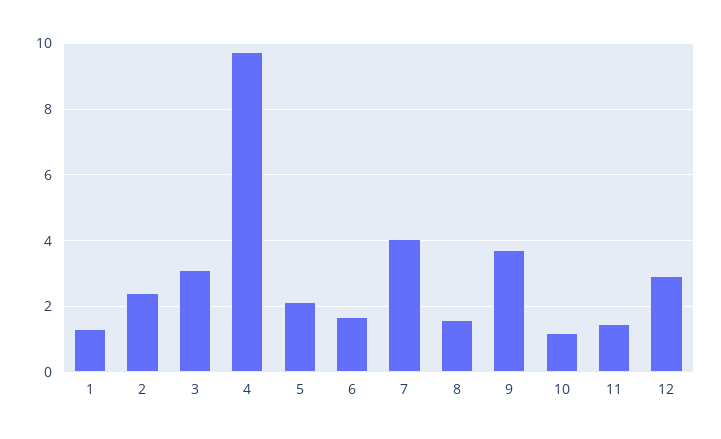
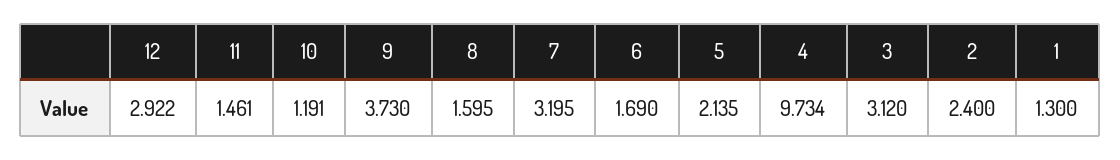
  {
    "1": 1.3,
    "2": 2.4,
    "3": 3.12,
    "4": 9.734,
    "5": 2.135,
    "6": 1.69,
-   "7": 4,
+   "7": 3.195,
    "8": 1.595,
    "9": 3.73,
    "10": 1.191,
    "11": 1.461,
    "12": 2.922
  }

